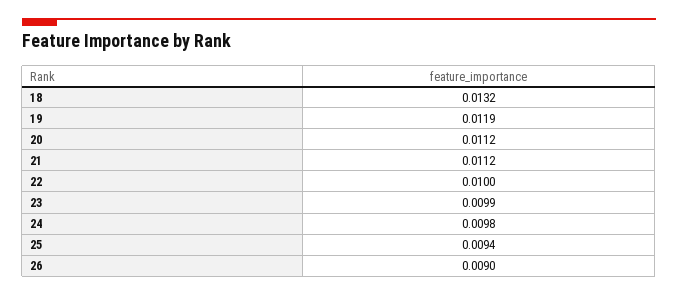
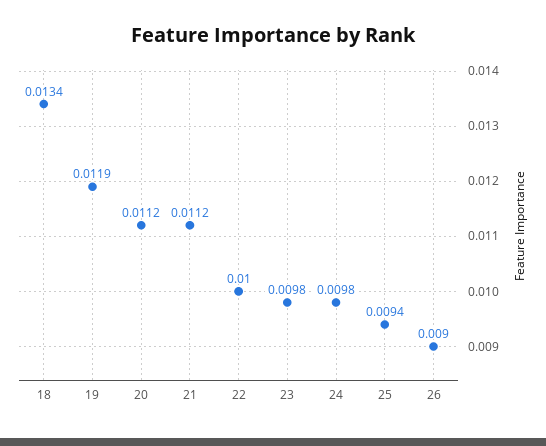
  {
-   "18": 0.0132,
+   "18": 0.0134,
    "19": 0.0119,
    "20": 0.0112,
    "21": 0.0112,
    "22": 0.01,
-   "23": 0.0099,
+   "23": 0.0098,
    "24": 0.0098,
    "25": 0.0094,
    "26": 0.009
  }

